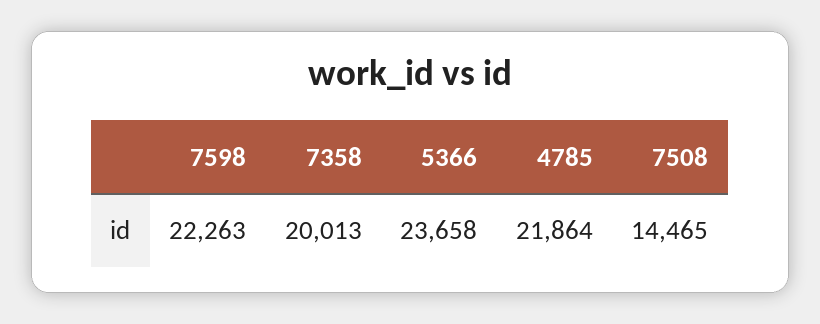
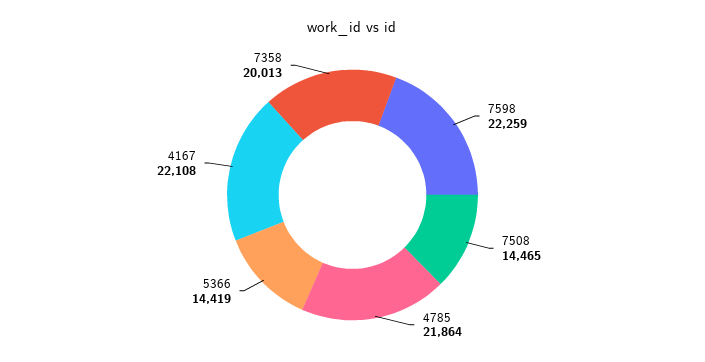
  {
-   "7598": 22263,
+   "7598": 22259,
    "7358": 20013,
-   "5366": 23658,
+   "5366": 14419,
    "4785": 21864,
-   "7508": 14465
+   "7508": 14465,
+   "4167": 22108
  }

